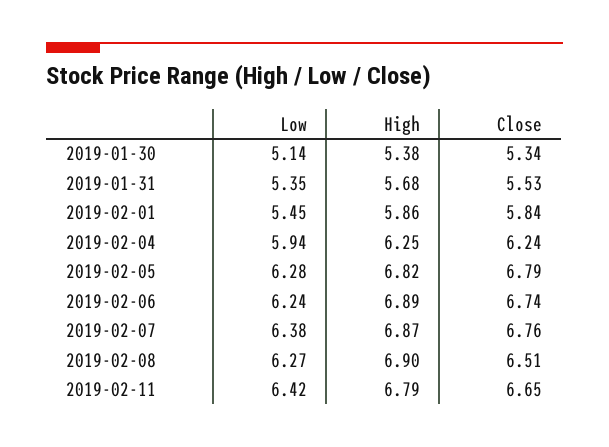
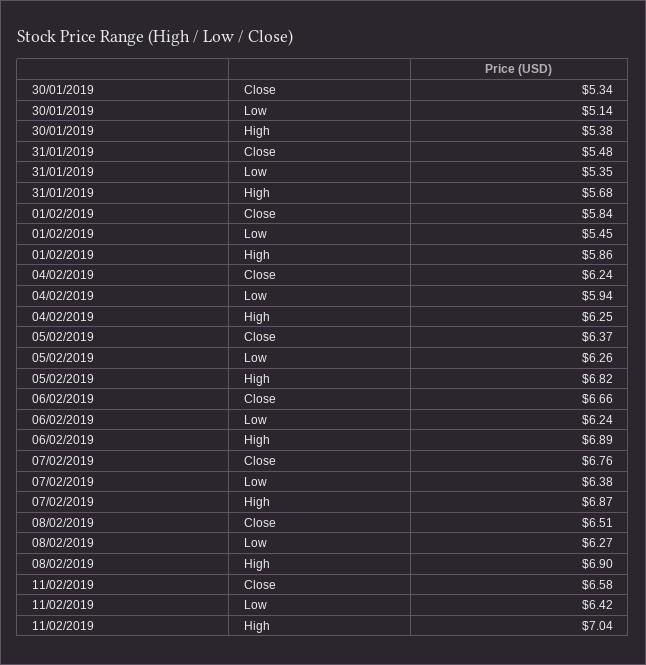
  {
    "Low": {
      "2019-01-30": 5.14,
      "2019-01-31": 5.35,
      "2019-02-01": 5.45,
      "2019-02-04": 5.94,
-     "2019-02-05": 6.28,
+     "2019-02-05": 6.26,
      "2019-02-06": 6.24,
      "2019-02-07": 6.38,
      "2019-02-08": 6.27,
      "2019-02-11": 6.42
    },
    "High": {
      "2019-01-30": 5.38,
      "2019-01-31": 5.68,
      "2019-02-01": 5.86,
      "2019-02-04": 6.25,
      "2019-02-05": 6.82,
      "2019-02-06": 6.89,
      "2019-02-07": 6.87,
      "2019-02-08": 6.9,
-     "2019-02-11": 6.79
+     "2019-02-11": 7.04
    },
    "Close": {
      "2019-01-30": 5.34,
-     "2019-01-31": 5.53,
+     "2019-01-31": 5.48,
      "2019-02-01": 5.84,
      "2019-02-04": 6.24,
-     "2019-02-05": 6.79,
+     "2019-02-05": 6.37,
-     "2019-02-06": 6.74,
+     "2019-02-06": 6.66,
      "2019-02-07": 6.76,
      "2019-02-08": 6.51,
-     "2019-02-11": 6.65
+     "2019-02-11": 6.58
    }
  }

